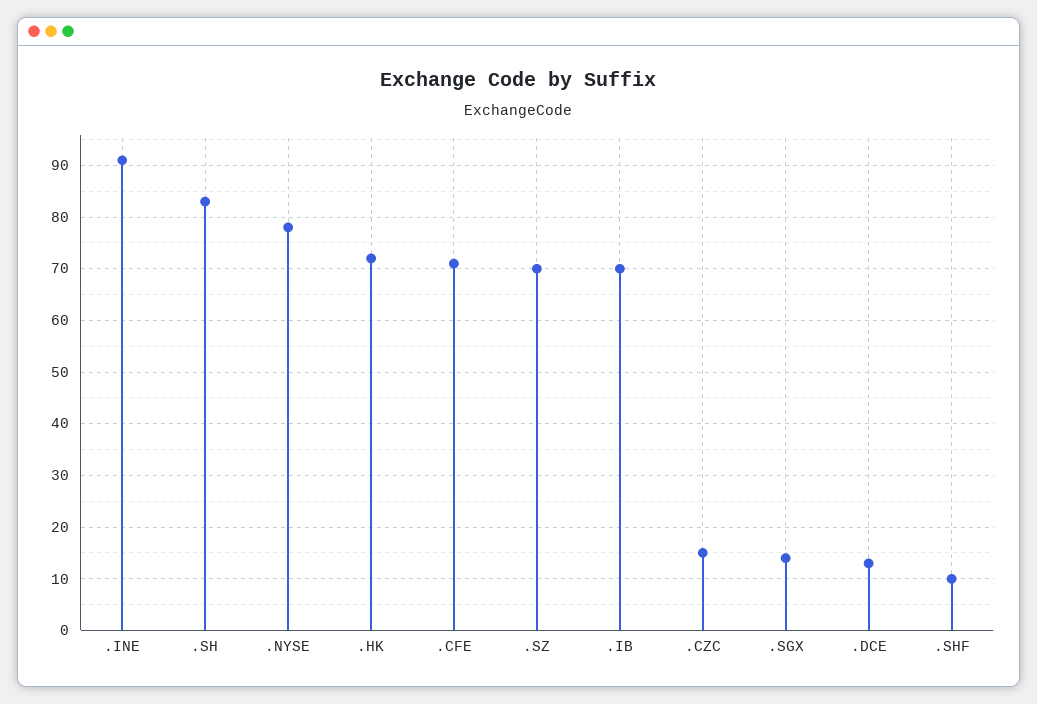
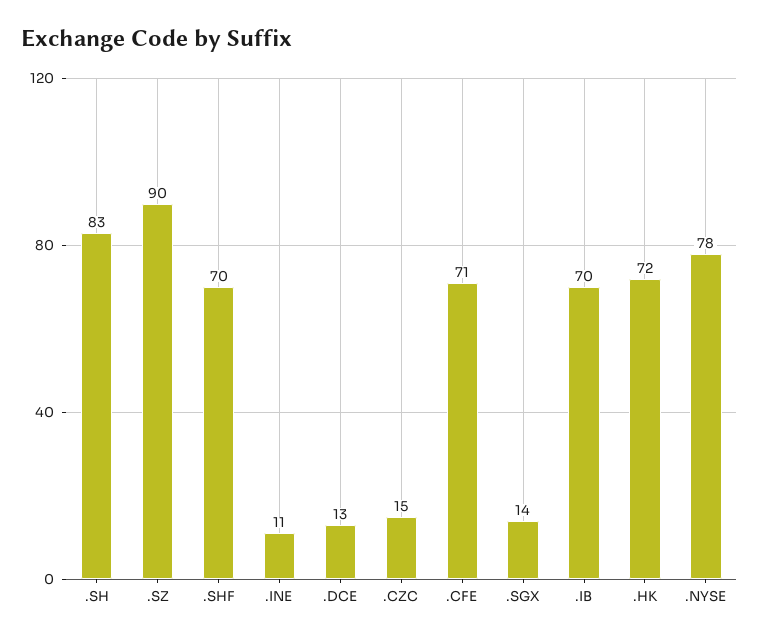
  {
-   ".INE": 90,
+   ".INE": 11,
    ".SH": 83,
    ".NYSE": 78,
    ".HK": 72,
    ".CFE": 71,
-   ".SZ": 70,
+   ".SZ": 90,
    ".IB": 70,
    ".CZC": 15,
    ".SGX": 14,
    ".DCE": 13,
-   ".SHF": 10
+   ".SHF": 70
  }

